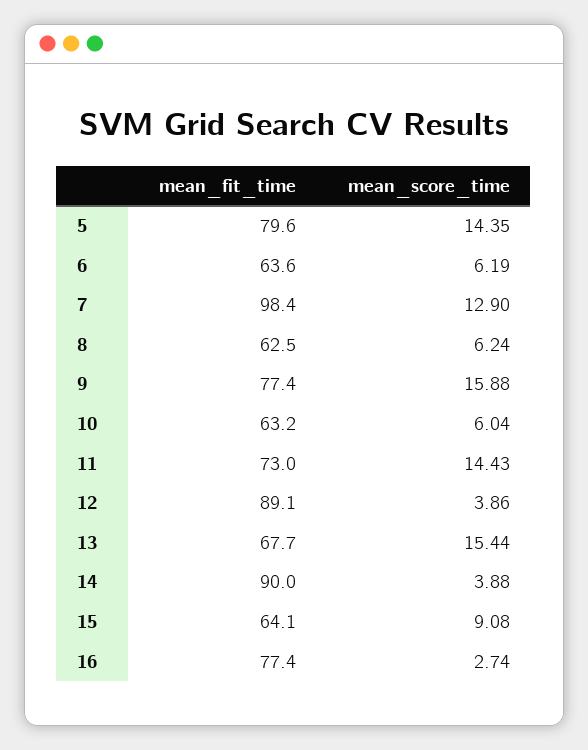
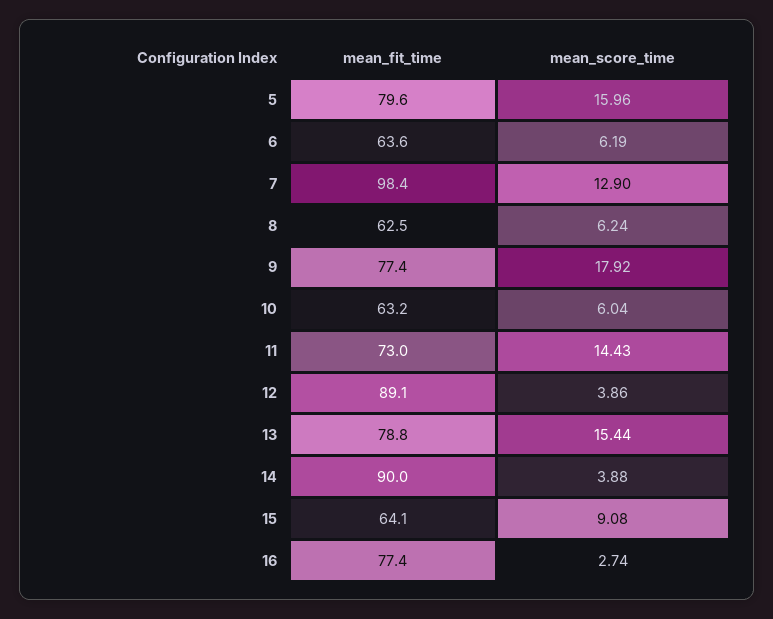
  {
    "mean_fit_time": {
      "5": 79.6,
      "6": 63.6,
      "7": 98.4,
      "8": 62.5,
      "9": 77.4,
      "10": 63.2,
      "11": 73,
      "12": 89.1,
-     "13": 67.7,
+     "13": 78.8,
      "14": 90,
      "15": 64.1,
      "16": 77.4
    },
    "mean_score_time": {
-     "5": 14.35,
+     "5": 15.96,
      "6": 6.19,
      "7": 12.9,
      "8": 6.24,
-     "9": 15.88,
+     "9": 17.92,
      "10": 6.04,
      "11": 14.43,
      "12": 3.86,
      "13": 15.44,
      "14": 3.88,
      "15": 9.08,
      "16": 2.74
    }
  }

